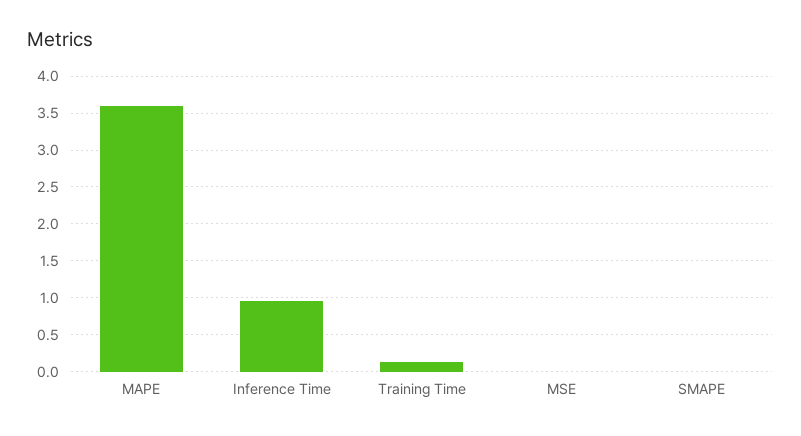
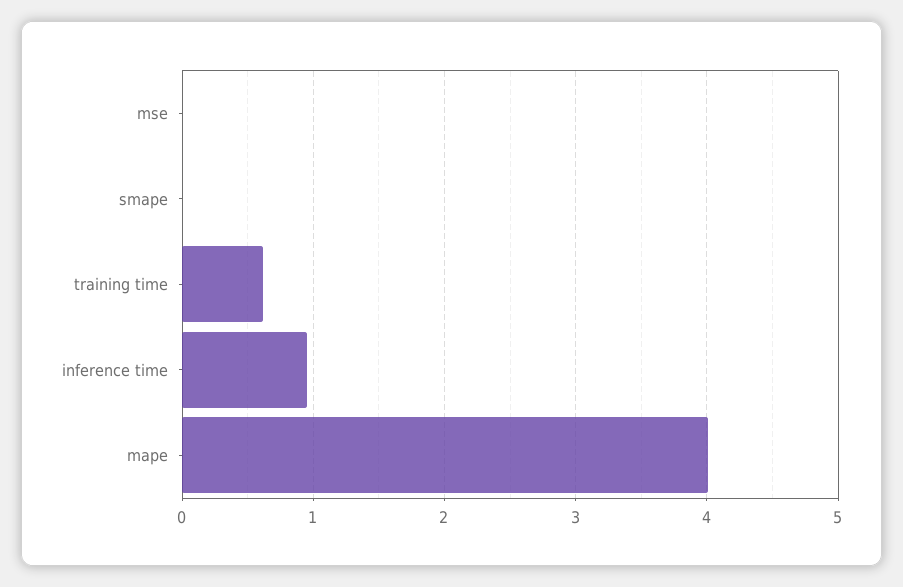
  {
-   "MAPE": 3.6,
+   "MAPE": 4,
    "Inference Time": 1,
-   "Training Time": 0.1,
+   "Training Time": 0.6,
    "MSE": 0,
    "SMAPE": 0
  }

